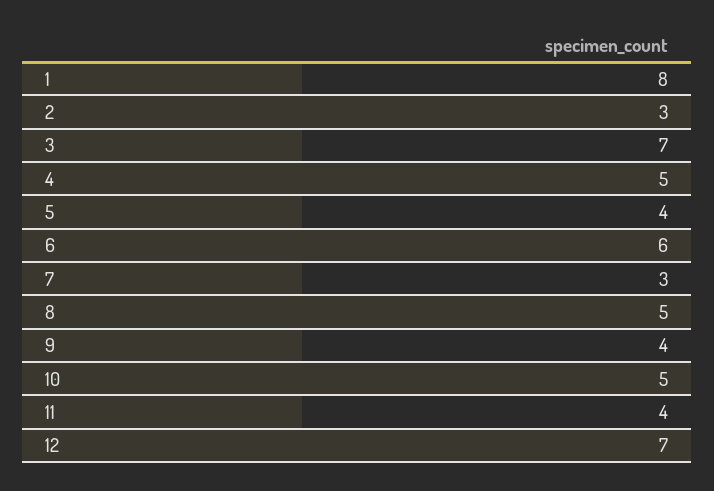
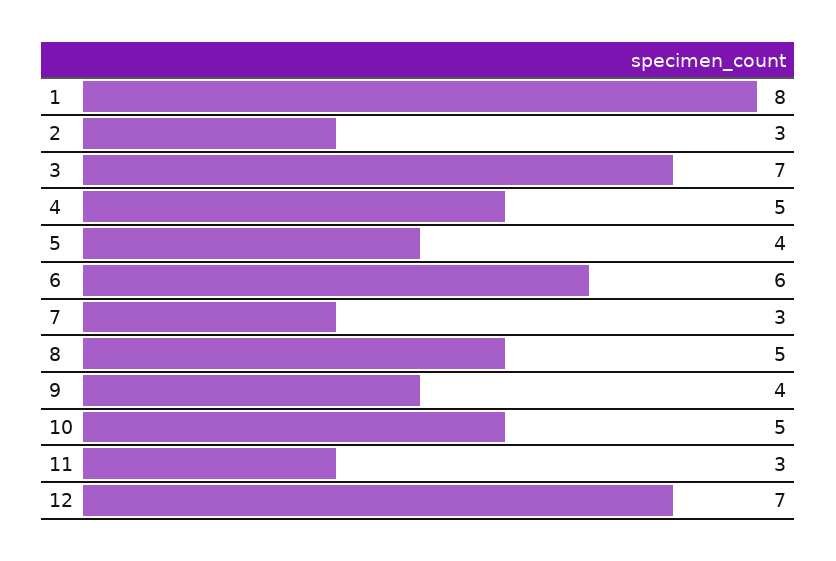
  {
    "1": 8,
    "2": 3,
    "3": 7,
    "4": 5,
    "5": 4,
    "6": 6,
    "7": 3,
    "8": 5,
    "9": 4,
    "10": 5,
-   "11": 4,
+   "11": 3,
    "12": 7
  }

